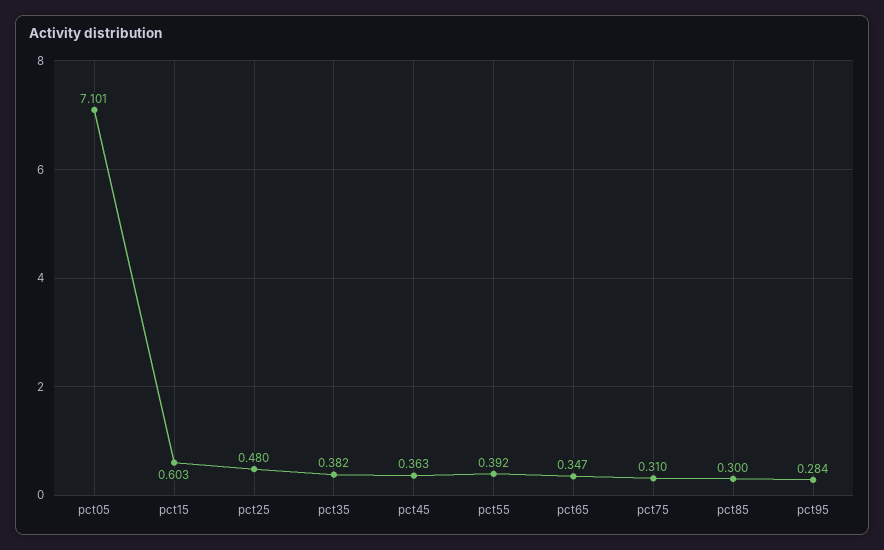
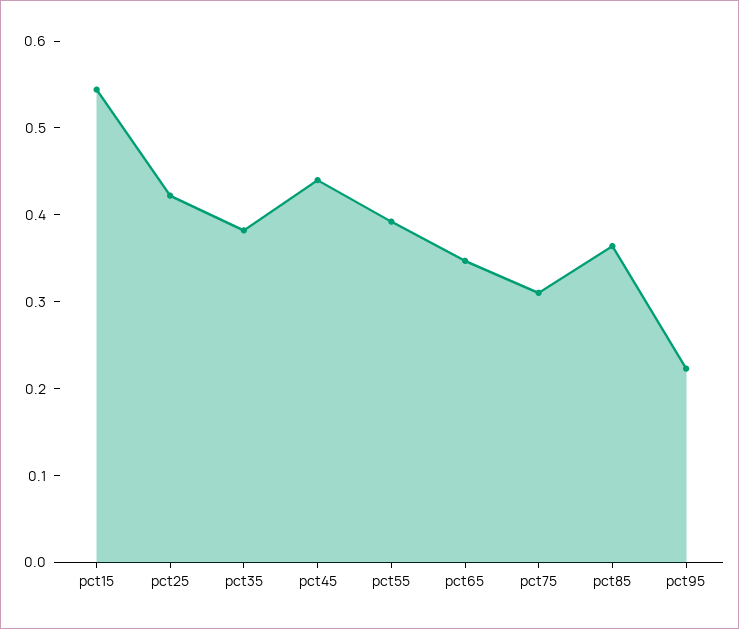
  {
-   "pct05": 7.101,
-   "pct15": 0.603,
+   "pct15": 0.54,
-   "pct25": 0.48,
+   "pct25": 0.42,
    "pct35": 0.382,
-   "pct45": 0.363,
+   "pct45": 0.44,
    "pct55": 0.392,
    "pct65": 0.347,
    "pct75": 0.31,
-   "pct85": 0.3,
+   "pct85": 0.36,
-   "pct95": 0.284
+   "pct95": 0.22
  }

